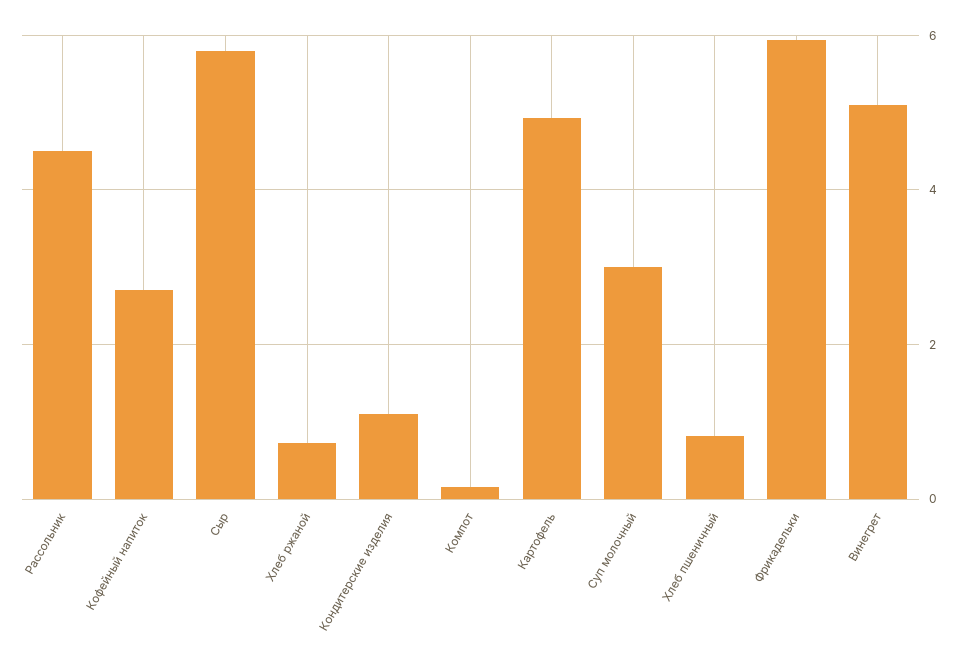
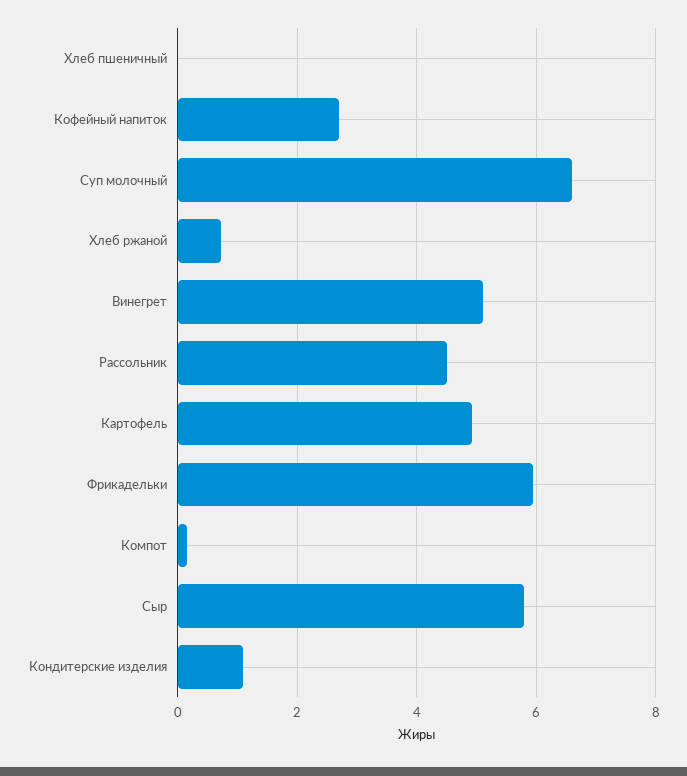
  {
    "Рассольник": 4.6,
    "Кофейный напиток": 2.8,
    "Сыр": 5.8,
    "Хлеб ржаной": 0.8,
    "Кондитерские изделия": 1.2,
    "Компот": 0.2,
    "Картофель": 5,
-   "Суп молочный": 3,
+   "Суп молочный": 6.6,
-   "Хлеб пшеничный": 0.8,
+   "Хлеб пшеничный": 0,
    "Фрикадельки": 6,
    "Винегрет": 5.2
  }

